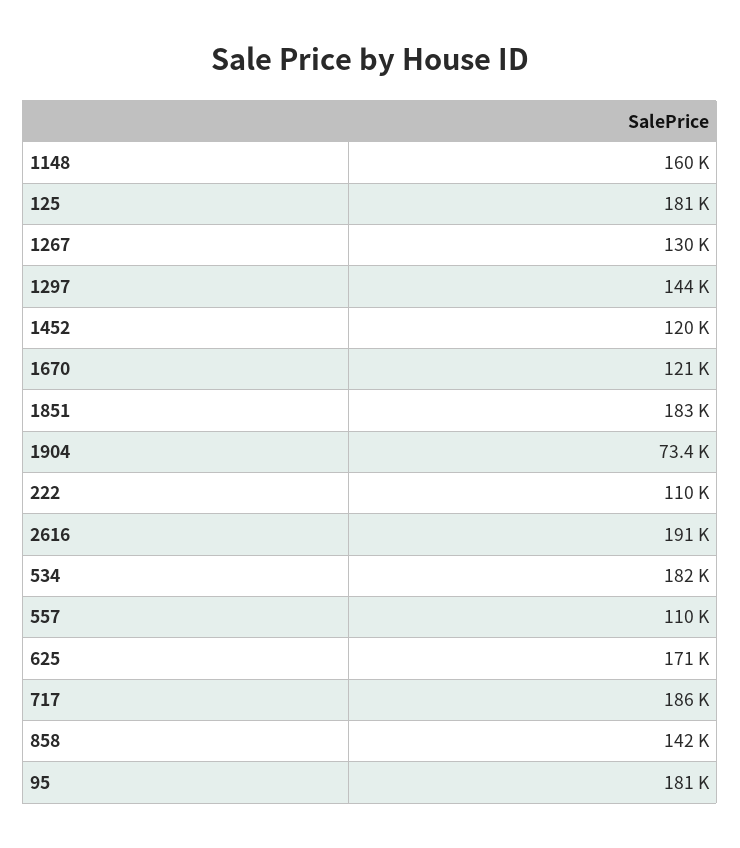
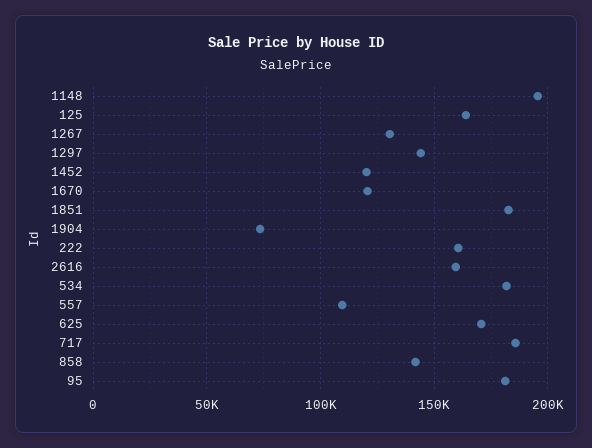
  {
-   "1148": 160000,
+   "1148": 195000,
-   "125": 181000,
+   "125": 165000,
    "1267": 130000,
    "1297": 144000,
    "1452": 120000,
    "1670": 121000,
    "1851": 183000,
    "1904": 73400,
-   "222": 110000,
+   "222": 160000,
-   "2616": 191000,
+   "2616": 160000,
    "534": 182000,
    "557": 110000,
    "625": 171000,
    "717": 186000,
    "858": 142000,
    "95": 181000
  }

